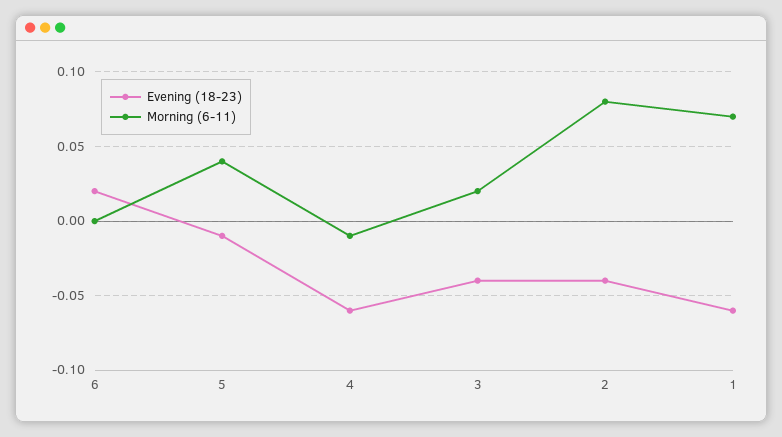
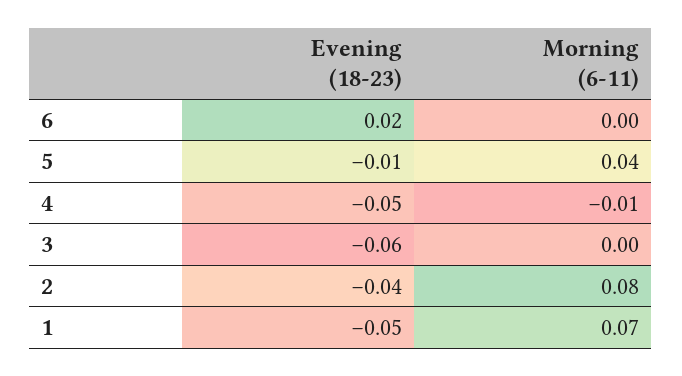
  {
    "Evening (18-23)": {
      "6": 0.02,
      "5": -0.01,
-     "4": -0.06,
+     "4": -0.05,
-     "3": -0.04,
+     "3": -0.06,
      "2": -0.04,
-     "1": -0.06
+     "1": -0.05
    },
    "Morning (6-11)": {
      "6": 0,
      "5": 0.04,
      "4": -0.01,
-     "3": 0.02,
+     "3": 0,
      "2": 0.08,
      "1": 0.07
    }
  }

